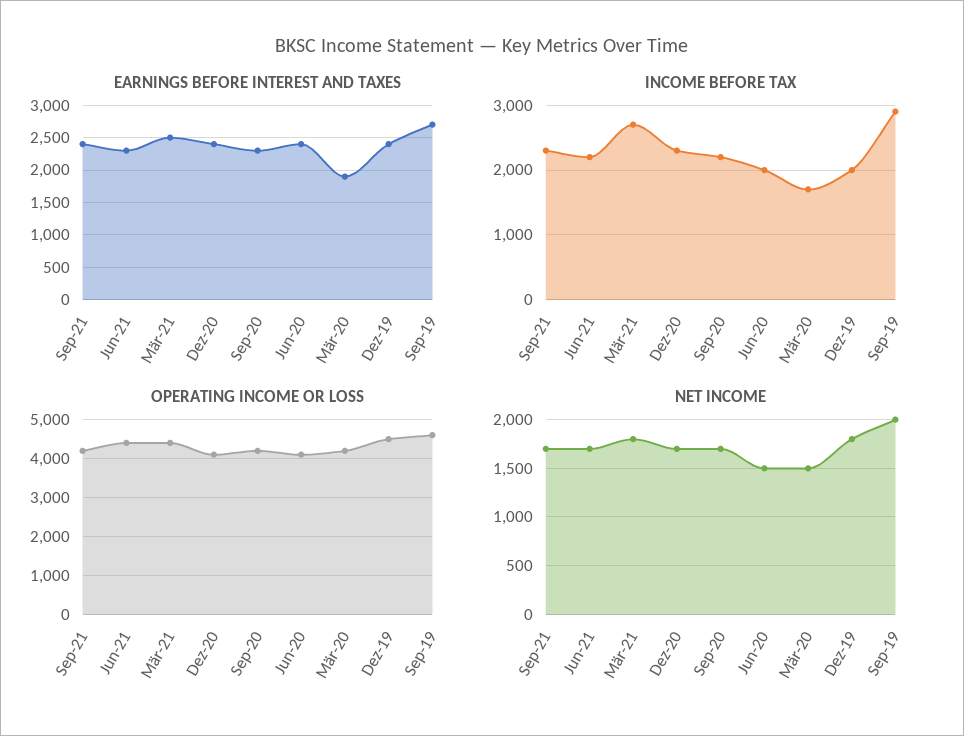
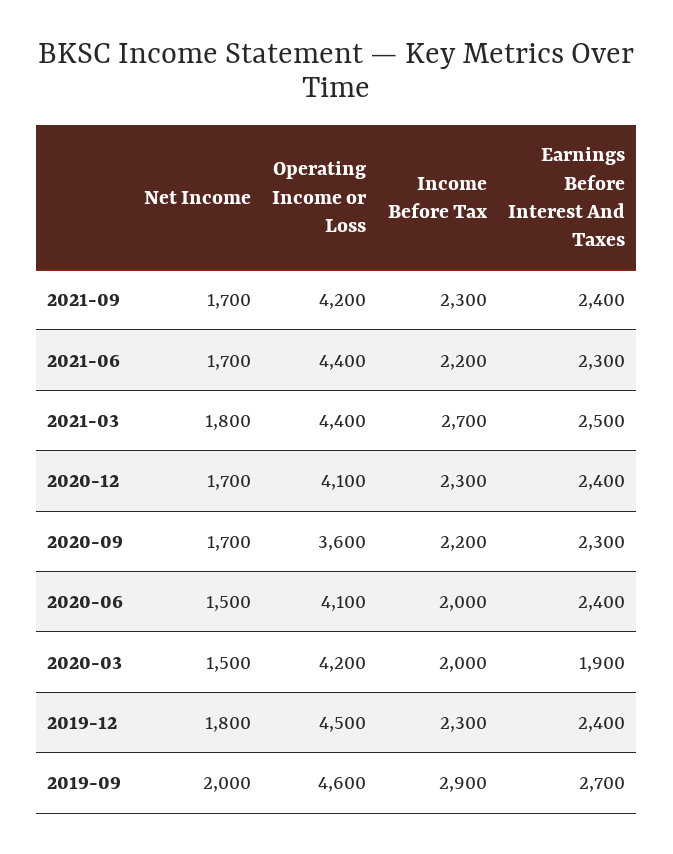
  {
    "EARNINGS BEFORE INTEREST AND TAXES": {
      "Sep-21": 2400,
      "Jun-21": 2300,
      "Mär-21": 2500,
      "Dez-20": 2400,
      "Sep-20": 2300,
      "Jun-20": 2400,
      "Mär-20": 1900,
      "Dez-19": 2400,
      "Sep-19": 2700
    },
    "INCOME BEFORE TAX": {
      "Sep-21": 2300,
      "Jun-21": 2200,
      "Mär-21": 2700,
      "Dez-20": 2300,
      "Sep-20": 2200,
      "Jun-20": 2000,
-     "Mär-20": 1700,
+     "Mär-20": 2000,
-     "Dez-19": 2000,
+     "Dez-19": 2300,
      "Sep-19": 2900
    },
    "OPERATING INCOME OR LOSS": {
      "Sep-21": 4200,
      "Jun-21": 4400,
      "Mär-21": 4400,
      "Dez-20": 4100,
-     "Sep-20": 4200,
+     "Sep-20": 3600,
      "Jun-20": 4100,
      "Mär-20": 4200,
      "Dez-19": 4500,
      "Sep-19": 4600
    },
    "NET INCOME": {
      "Sep-21": 1700,
      "Jun-21": 1700,
      "Mär-21": 1800,
      "Dez-20": 1700,
      "Sep-20": 1700,
      "Jun-20": 1500,
      "Mär-20": 1500,
      "Dez-19": 1800,
      "Sep-19": 2000
    }
  }

